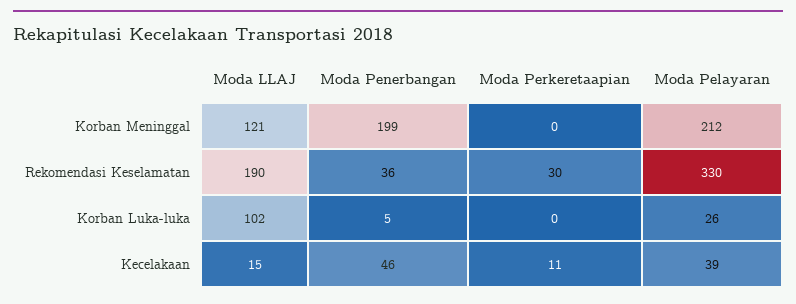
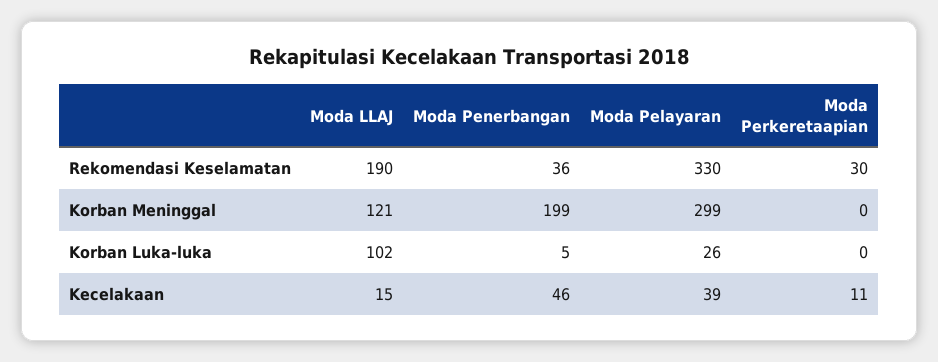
  {
    "Moda LLAJ": {
      "Korban Meninggal": 121,
      "Rekomendasi Keselamatan": 190,
      "Korban Luka-luka": 102,
      "Kecelakaan": 15
    },
    "Moda Penerbangan": {
      "Korban Meninggal": 199,
      "Rekomendasi Keselamatan": 36,
      "Korban Luka-luka": 5,
      "Kecelakaan": 46
    },
    "Moda Perkeretaapian": {
      "Korban Meninggal": 0,
      "Rekomendasi Keselamatan": 30,
      "Korban Luka-luka": 0,
      "Kecelakaan": 11
    },
    "Moda Pelayaran": {
-     "Korban Meninggal": 212,
+     "Korban Meninggal": 299,
      "Rekomendasi Keselamatan": 330,
      "Korban Luka-luka": 26,
      "Kecelakaan": 39
    }
  }

